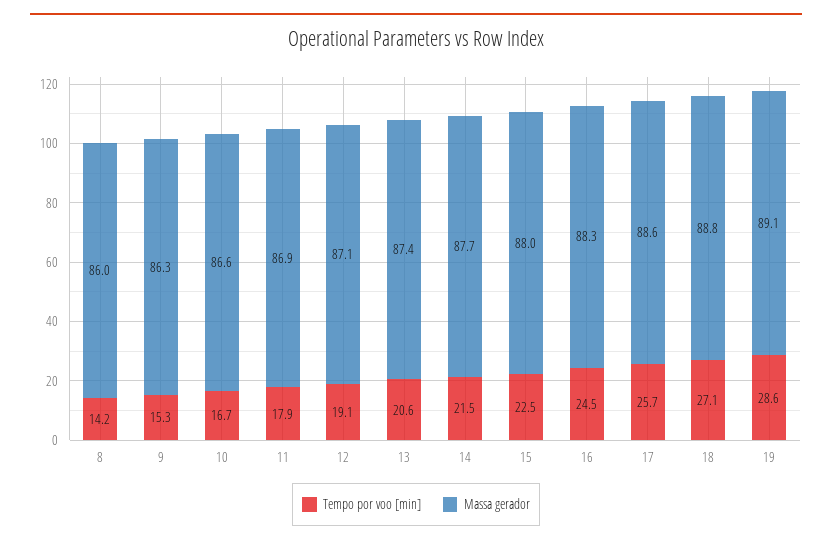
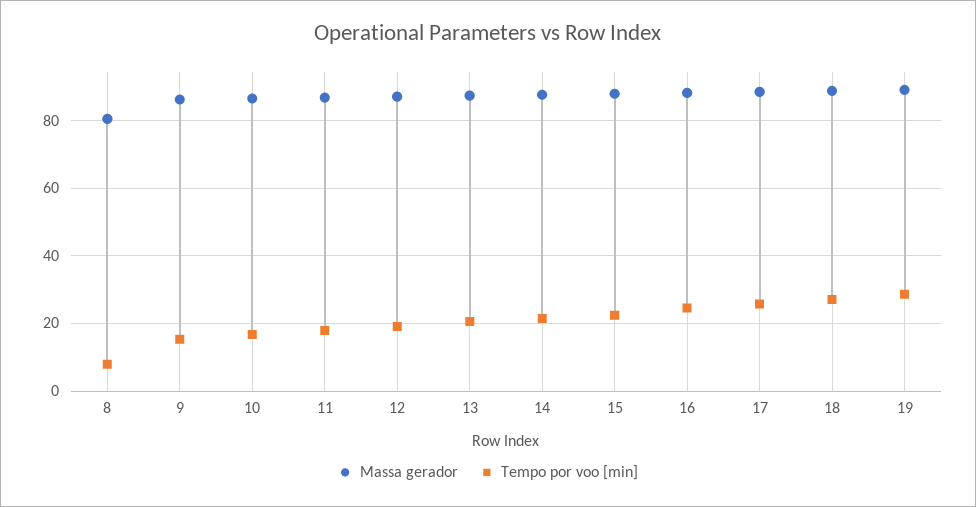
  {
    "Tempo por voo [min]": {
-     "8": 14.2,
+     "8": 8,
      "9": 15.3,
      "10": 16.7,
      "11": 17.9,
      "12": 19.1,
      "13": 20.6,
      "14": 21.5,
      "15": 22.5,
      "16": 24.5,
      "17": 25.7,
      "18": 27.1,
      "19": 28.6
    },
    "Massa gerador": {
-     "8": 86,
+     "8": 80,
      "9": 86.3,
      "10": 86.6,
      "11": 86.9,
      "12": 87.1,
      "13": 87.4,
      "14": 87.7,
      "15": 88,
      "16": 88.3,
      "17": 88.6,
      "18": 88.8,
      "19": 89.1
    }
  }

